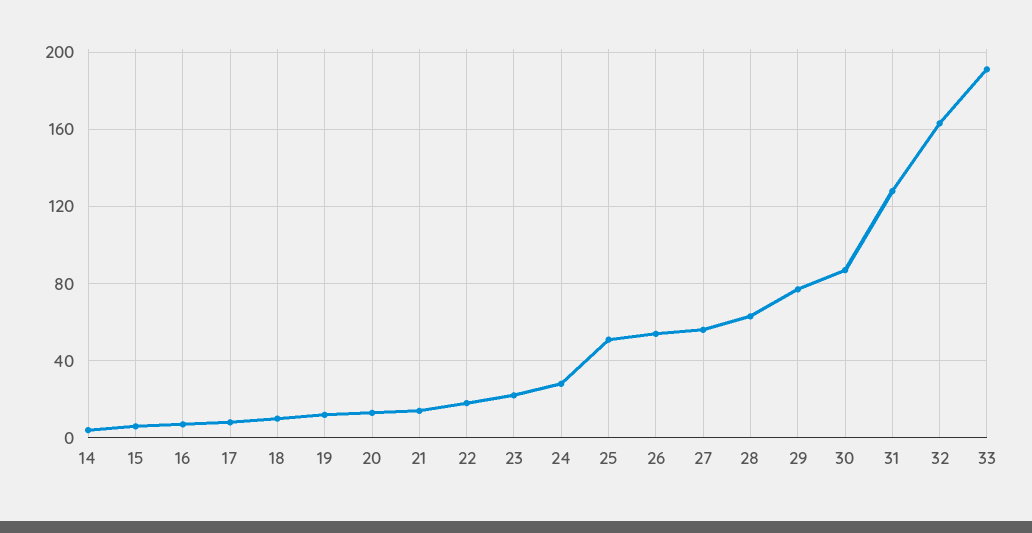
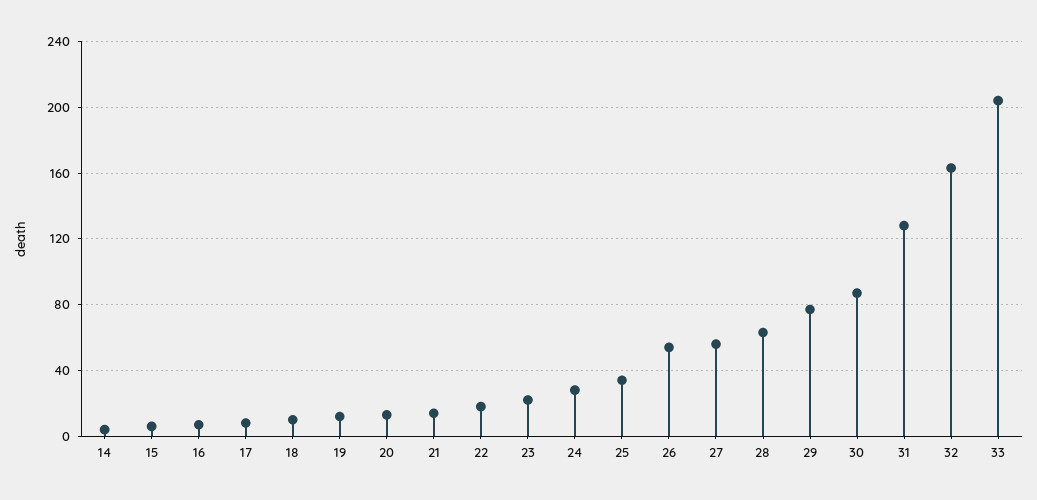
  {
    "14": 5,
    "15": 5,
    "16": 5,
    "17": 10,
    "18": 10,
    "19": 10,
    "20": 15,
    "21": 15,
    "22": 20,
    "23": 20,
    "24": 30,
-   "25": 50,
+   "25": 35,
    "26": 55,
    "27": 55,
    "28": 65,
    "29": 75,
    "30": 85,
    "31": 130,
    "32": 165,
-   "33": 190
+   "33": 205
  }

